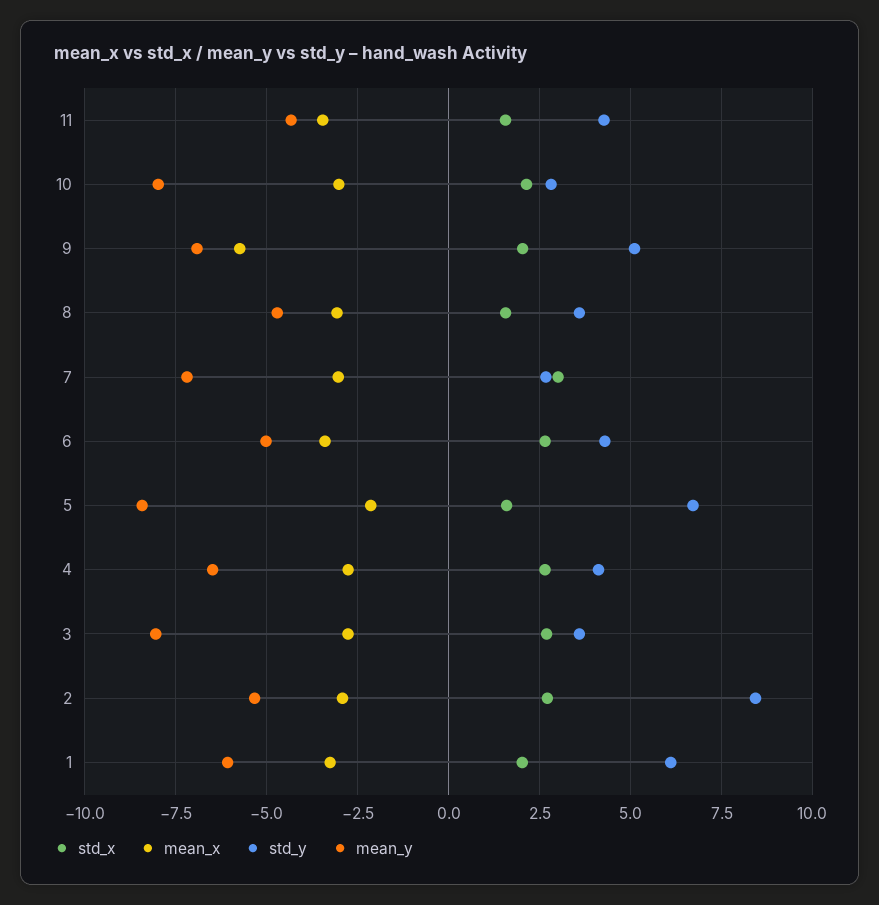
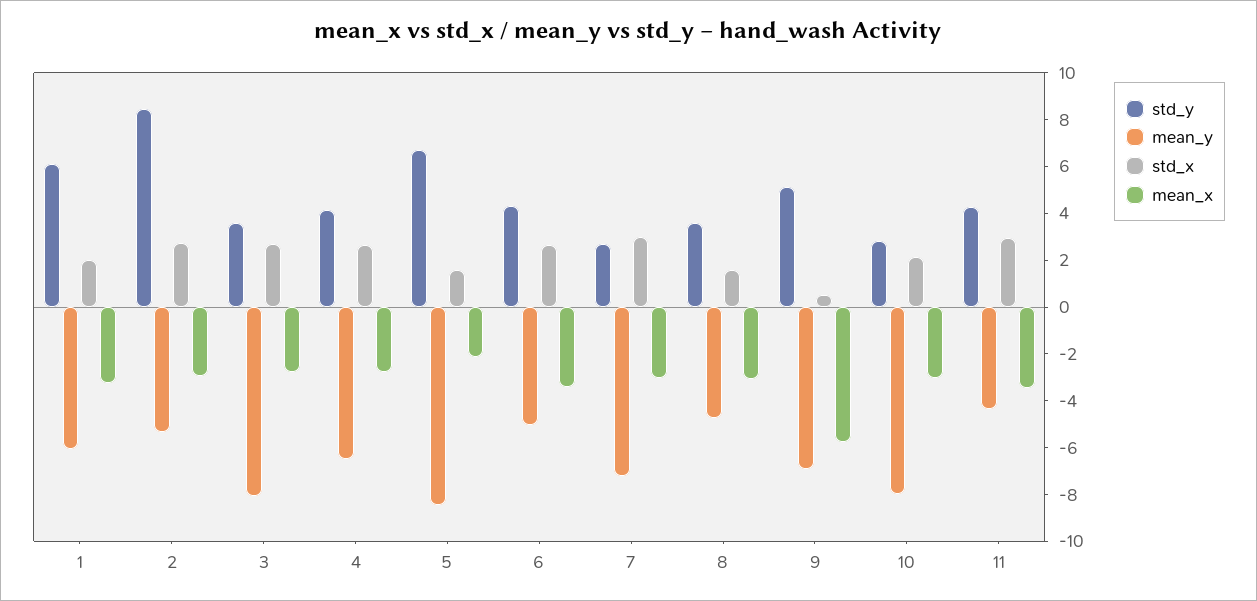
  {
    "std_x": {
-     "11": 1.5,
+     "11": 3,
      "10": 2.25,
-     "9": 2,
+     "9": 0.5,
      "8": 1.5,
      "7": 3,
      "6": 2.75,
      "5": 1.5,
      "4": 2.75,
      "3": 2.75,
      "2": 2.75,
      "1": 2
    },
    "mean_x": {
      "11": -3.5,
      "10": -3,
      "9": -5.75,
      "8": -3,
      "7": -3,
      "6": -3.5,
      "5": -2.25,
      "4": -2.75,
      "3": -2.75,
      "2": -3,
      "1": -3.25
    },
    "std_y": {
      "11": 4.25,
      "10": 2.75,
      "9": 5,
      "8": 3.5,
      "7": 2.75,
      "6": 4.25,
      "5": 6.75,
      "4": 4,
      "3": 3.5,
      "2": 8.5,
      "1": 6
    },
    "mean_y": {
      "11": -4.25,
      "10": -8,
      "9": -7,
      "8": -4.75,
      "7": -7.25,
      "6": -5,
      "5": -8.5,
      "4": -6.5,
      "3": -8,
      "2": -5.25,
      "1": -6
    }
  }

